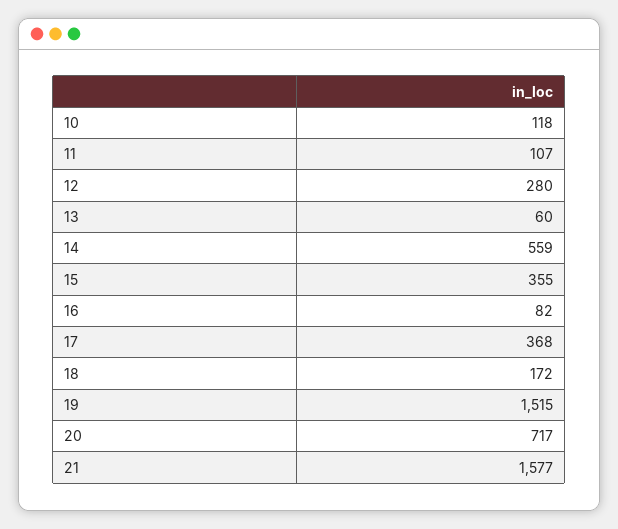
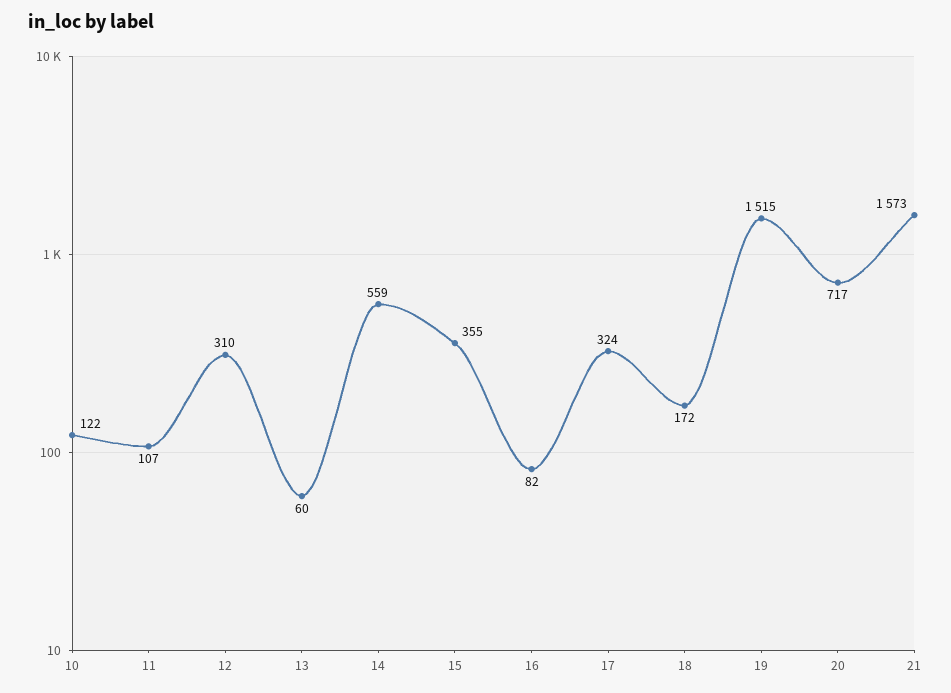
  {
-   "10": 118,
+   "10": 122,
    "11": 107,
-   "12": 280,
+   "12": 310,
    "13": 60,
    "14": 559,
    "15": 355,
    "16": 82,
-   "17": 368,
+   "17": 324,
    "18": 172,
    "19": 1515,
    "20": 717,
-   "21": 1577
+   "21": 1573
  }

